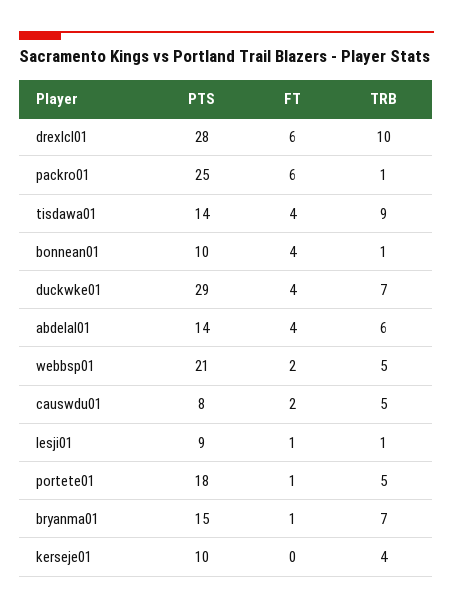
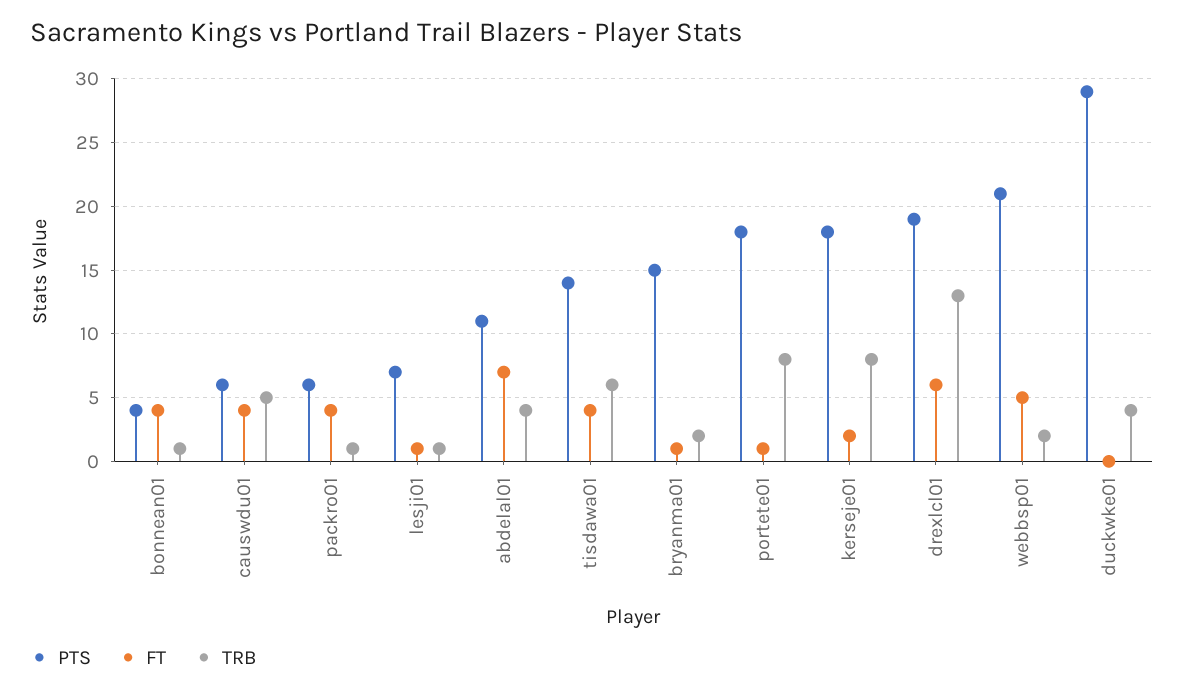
  {
    "PTS": {
-     "drexlcl01": 28,
+     "drexlcl01": 19,
-     "packro01": 25,
+     "packro01": 6,
      "tisdawa01": 14,
-     "bonnean01": 10,
+     "bonnean01": 4,
      "duckwke01": 29,
-     "abdelal01": 14,
+     "abdelal01": 11,
      "webbsp01": 21,
-     "causwdu01": 8,
+     "causwdu01": 6,
-     "lesji01": 9,
+     "lesji01": 7,
      "portete01": 18,
      "bryanma01": 15,
-     "kerseje01": 10
+     "kerseje01": 18
    },
    "FT": {
      "drexlcl01": 6,
-     "packro01": 6,
+     "packro01": 4,
      "tisdawa01": 4,
      "bonnean01": 4,
-     "duckwke01": 4,
+     "duckwke01": 0,
-     "abdelal01": 4,
+     "abdelal01": 7,
-     "webbsp01": 2,
+     "webbsp01": 5,
-     "causwdu01": 2,
+     "causwdu01": 4,
      "lesji01": 1,
      "portete01": 1,
      "bryanma01": 1,
-     "kerseje01": 0
+     "kerseje01": 2
    },
    "TRB": {
-     "drexlcl01": 10,
+     "drexlcl01": 13,
      "packro01": 1,
-     "tisdawa01": 9,
+     "tisdawa01": 6,
      "bonnean01": 1,
-     "duckwke01": 7,
+     "duckwke01": 4,
-     "abdelal01": 6,
+     "abdelal01": 4,
-     "webbsp01": 5,
+     "webbsp01": 2,
      "causwdu01": 5,
      "lesji01": 1,
-     "portete01": 5,
+     "portete01": 8,
-     "bryanma01": 7,
+     "bryanma01": 2,
-     "kerseje01": 4
+     "kerseje01": 8
    }
  }

